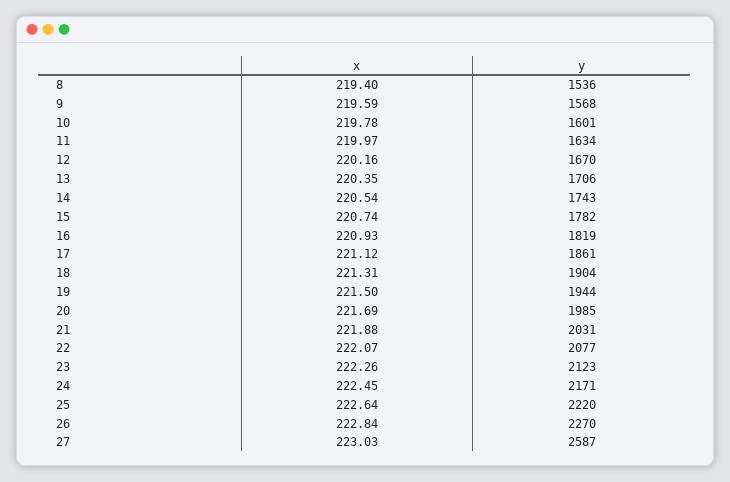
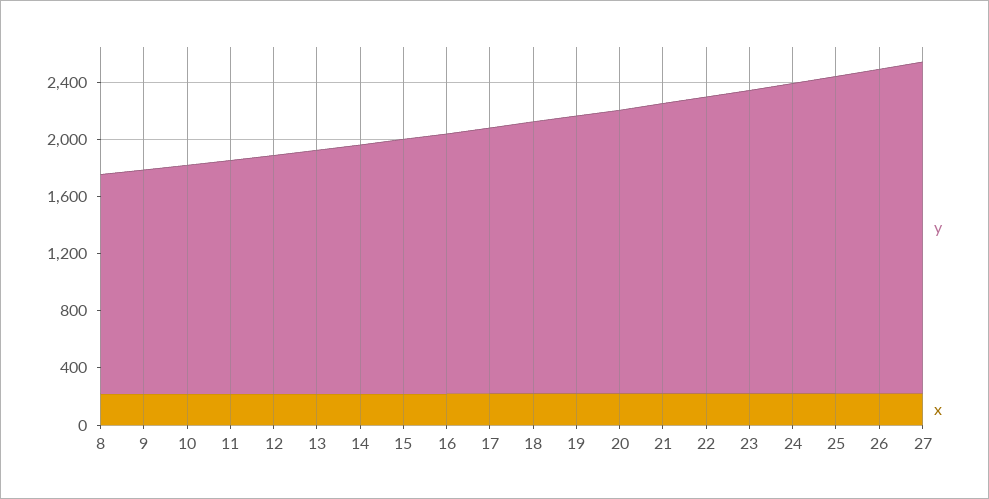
  {
    "x": {
      "8": 219.4,
      "9": 219.59,
      "10": 219.78,
      "11": 219.97,
      "12": 220.16,
      "13": 220.35,
      "14": 220.54,
      "15": 220.74,
      "16": 220.93,
      "17": 221.12,
      "18": 221.31,
      "19": 221.5,
      "20": 221.69,
      "21": 221.88,
      "22": 222.07,
      "23": 222.26,
      "24": 222.45,
      "25": 222.64,
      "26": 222.84,
      "27": 223.03
    },
    "y": {
      "8": 1536,
      "9": 1568,
      "10": 1601,
      "11": 1634,
      "12": 1670,
      "13": 1706,
      "14": 1743,
      "15": 1782,
      "16": 1819,
      "17": 1861,
      "18": 1904,
      "19": 1944,
      "20": 1985,
      "21": 2031,
      "22": 2077,
      "23": 2123,
      "24": 2171,
      "25": 2220,
      "26": 2270,
-     "27": 2587
+     "27": 2300
    }
  }

